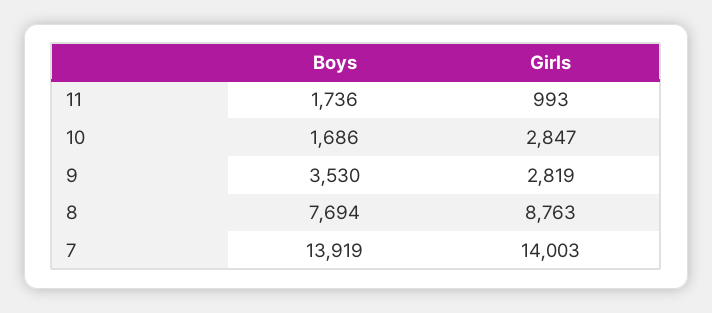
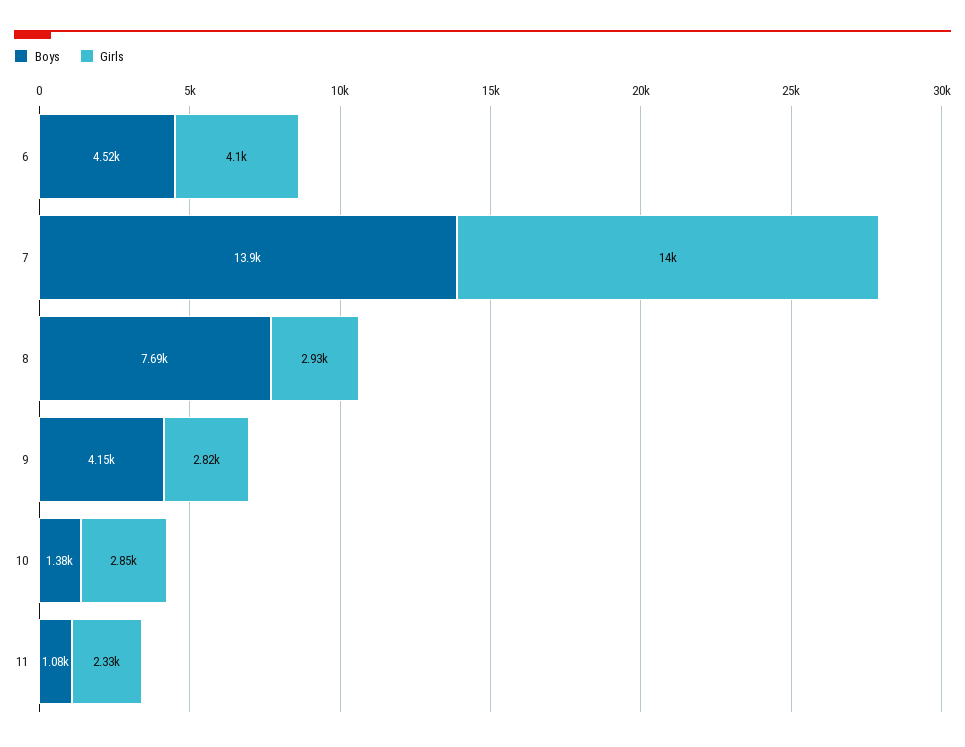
  {
    "Boys": {
-     "11": 1736,
+     "11": 1080,
-     "10": 1686,
+     "10": 1380,
-     "9": 3530,
+     "9": 4150,
      "8": 7694,
-     "7": 13919
+     "7": 13919,
+     "6": 4520
    },
    "Girls": {
-     "11": 993,
+     "11": 2330,
      "10": 2847,
      "9": 2819,
-     "8": 8763,
+     "8": 2930,
-     "7": 14003
+     "7": 14003,
+     "6": 4100
    }
  }

